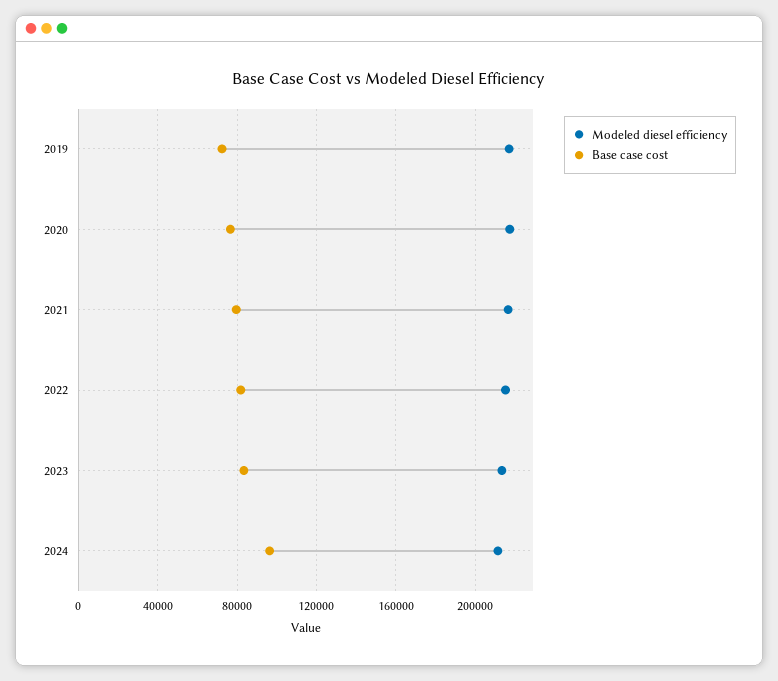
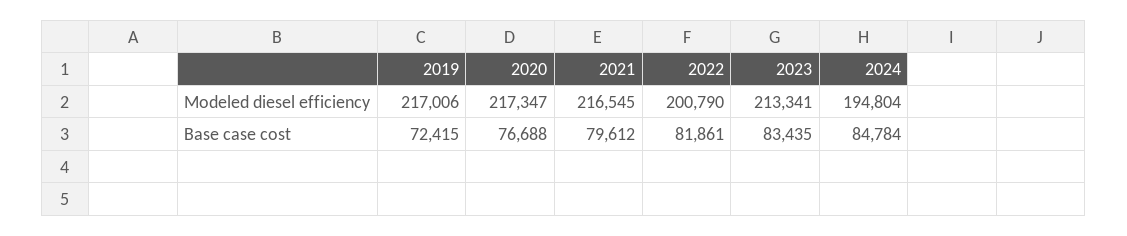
  {
    "Modeled diesel efficiency": {
      "2019": 217006,
      "2020": 217347,
      "2021": 216545,
-     "2022": 215000,
+     "2022": 200790,
      "2023": 213341,
-     "2024": 210000
+     "2024": 194804
    },
    "Base case cost": {
      "2019": 72415,
      "2020": 76688,
      "2021": 79612,
      "2022": 81861,
      "2023": 83435,
-     "2024": 95000
+     "2024": 84784
    }
  }

